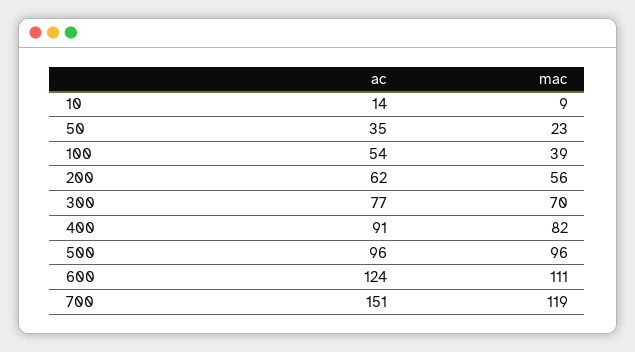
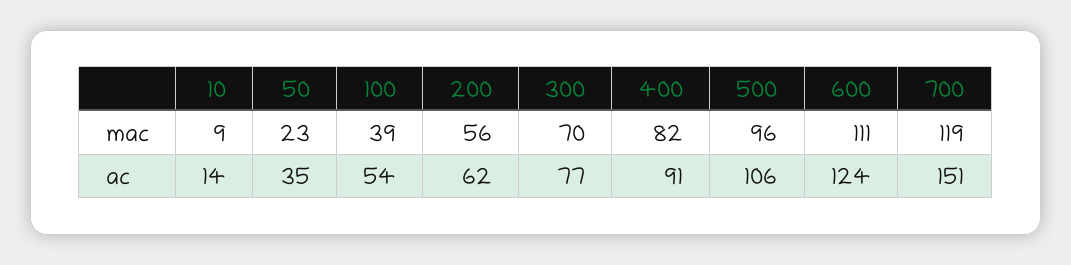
  {
    "ac": {
      "10": 14,
      "50": 35,
      "100": 54,
      "200": 62,
      "300": 77,
      "400": 91,
-     "500": 96,
+     "500": 106,
      "600": 124,
      "700": 151
    },
    "mac": {
      "10": 9,
      "50": 23,
      "100": 39,
      "200": 56,
      "300": 70,
      "400": 82,
      "500": 96,
      "600": 111,
      "700": 119
    }
  }

